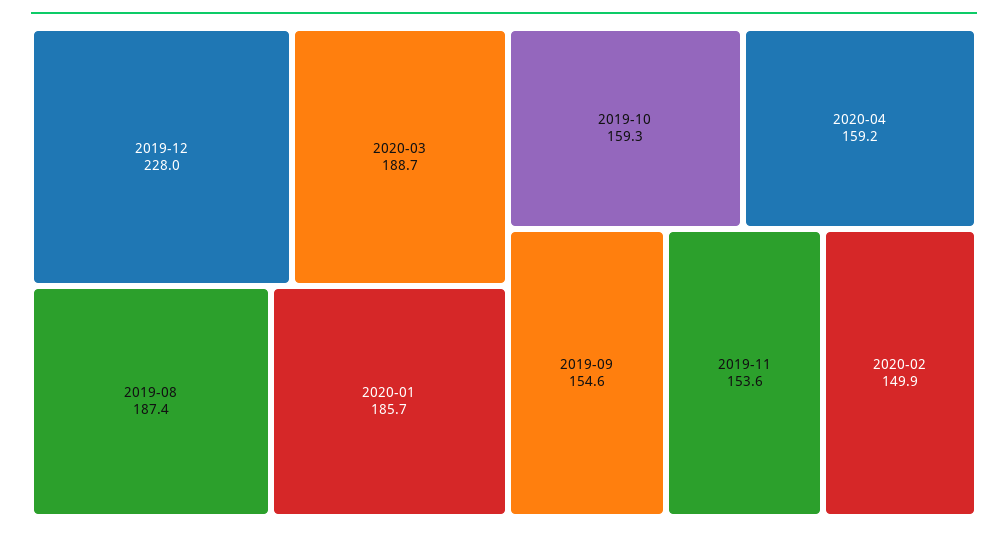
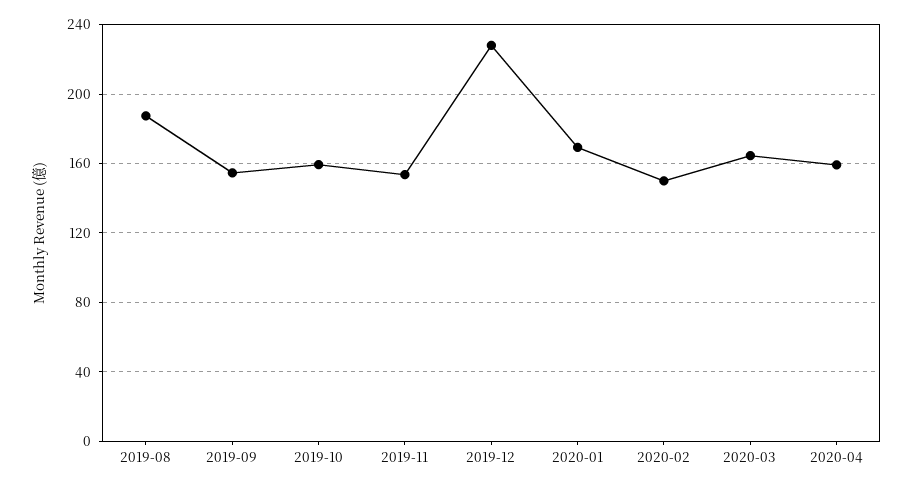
  {
    "2019-12": 228,
-   "2020-03": 188.7,
+   "2020-03": 165,
    "2019-08": 187.4,
-   "2020-01": 185.7,
+   "2020-01": 170,
    "2019-10": 159.3,
    "2020-04": 159.2,
    "2019-09": 154.6,
    "2019-11": 153.6,
    "2020-02": 149.9
  }

